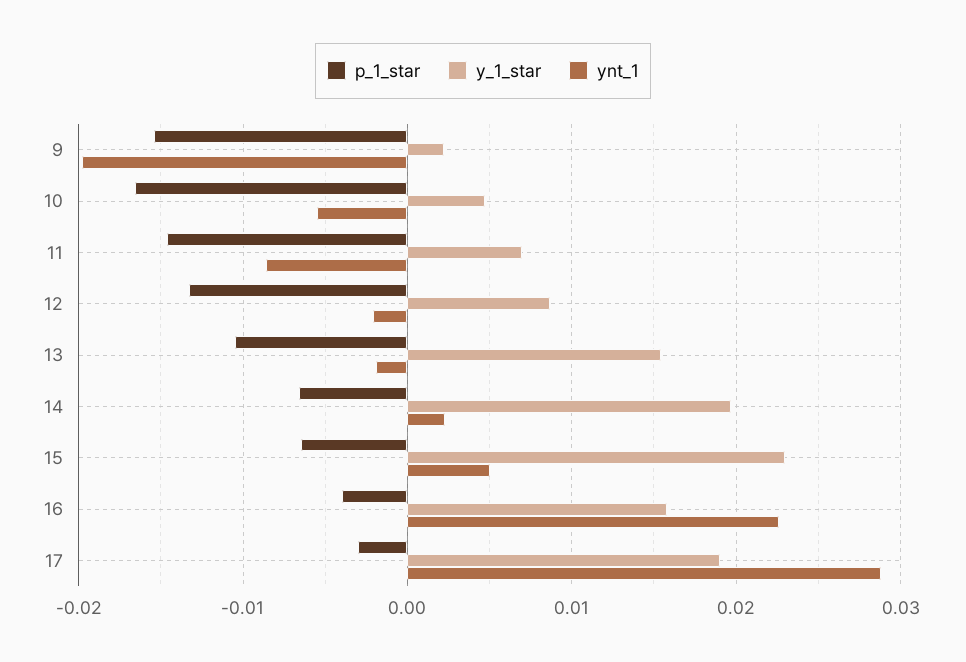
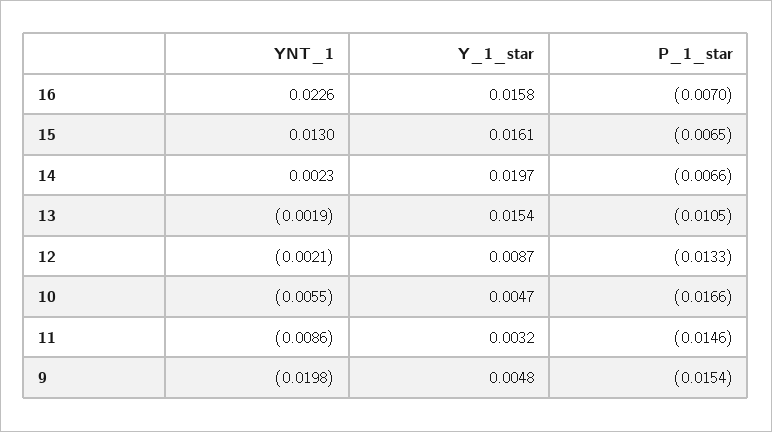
  {
    "p_1_star": {
      "9": -0.0154,
      "10": -0.0166,
      "11": -0.0146,
      "12": -0.0133,
      "13": -0.0105,
      "14": -0.0066,
      "15": -0.0065,
-     "16": -0.004,
+     "16": -0.007
-     "17": -0.003
    },
    "y_1_star": {
-     "9": 0.002,
+     "9": 0.0048,
      "10": 0.0047,
-     "11": 0.007,
+     "11": 0.0032,
      "12": 0.0087,
      "13": 0.0154,
      "14": 0.0197,
-     "15": 0.023,
+     "15": 0.0161,
-     "16": 0.0158,
+     "16": 0.0158
-     "17": 0.019
    },
    "ynt_1": {
      "9": -0.0198,
      "10": -0.0055,
      "11": -0.0086,
      "12": -0.0021,
      "13": -0.0019,
      "14": 0.0023,
-     "15": 0.005,
+     "15": 0.013,
-     "16": 0.0226,
+     "16": 0.0226
-     "17": 0.029
    }
  }

